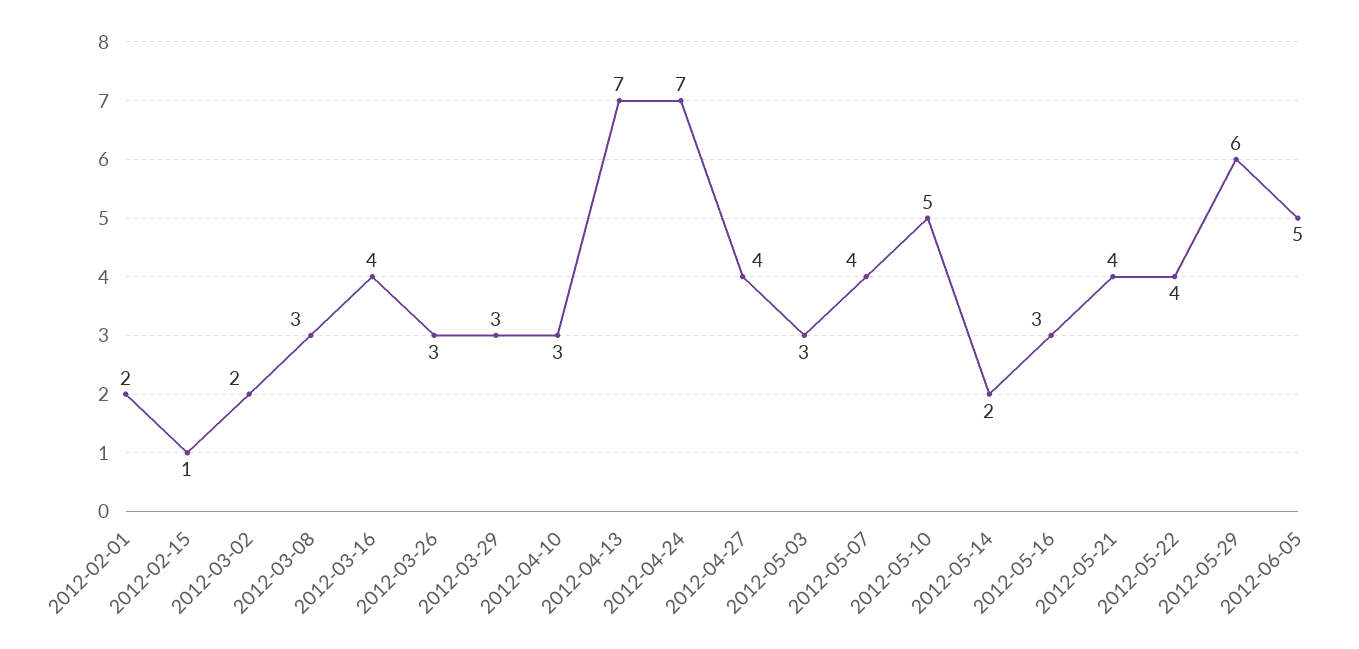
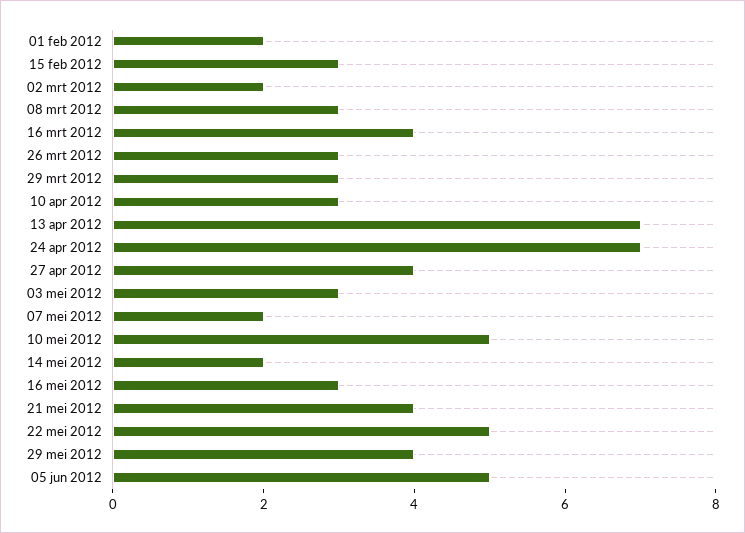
  {
    "2012-02-01": 2,
-   "2012-02-15": 1,
+   "2012-02-15": 3,
    "2012-03-02": 2,
    "2012-03-08": 3,
    "2012-03-16": 4,
    "2012-03-26": 3,
    "2012-03-29": 3,
    "2012-04-10": 3,
    "2012-04-13": 7,
    "2012-04-24": 7,
    "2012-04-27": 4,
    "2012-05-03": 3,
-   "2012-05-07": 4,
+   "2012-05-07": 2,
    "2012-05-10": 5,
    "2012-05-14": 2,
    "2012-05-16": 3,
    "2012-05-21": 4,
-   "2012-05-22": 4,
+   "2012-05-22": 5,
-   "2012-05-29": 6,
+   "2012-05-29": 4,
    "2012-06-05": 5
  }

